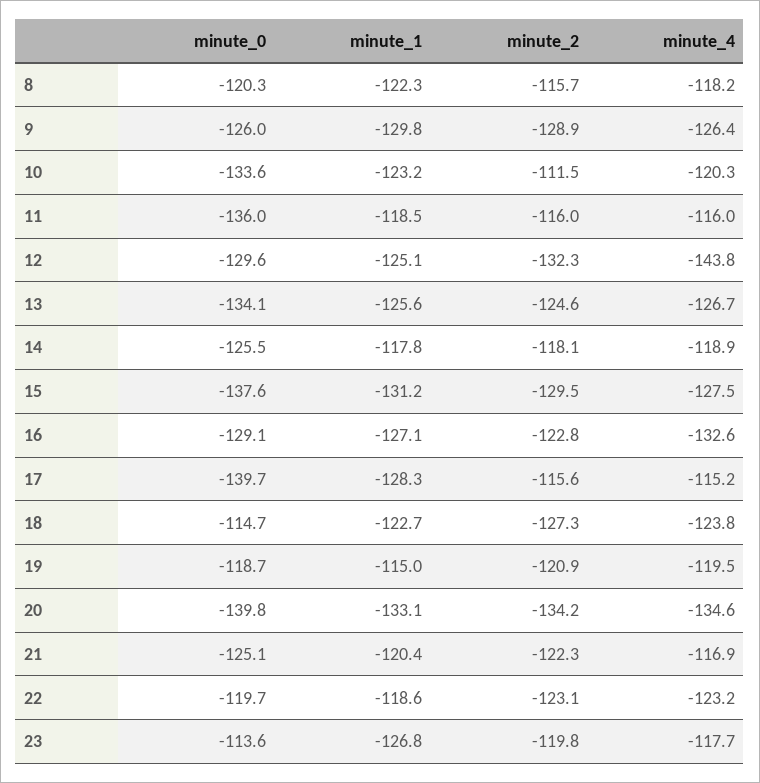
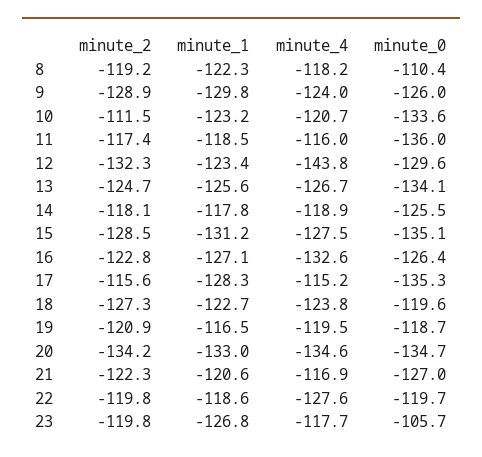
  {
    "minute_0": {
-     "8": -120.3,
+     "8": -110.4,
      "9": -126,
      "10": -133.6,
      "11": -136,
      "12": -129.6,
      "13": -134.1,
      "14": -125.5,
-     "15": -137.6,
+     "15": -135.1,
-     "16": -129.1,
+     "16": -126.4,
-     "17": -139.7,
+     "17": -135.3,
-     "18": -114.7,
+     "18": -119.6,
      "19": -118.7,
-     "20": -139.8,
+     "20": -134.7,
-     "21": -125.1,
+     "21": -127,
      "22": -119.7,
-     "23": -113.6
+     "23": -105.7
    },
    "minute_1": {
      "8": -122.3,
      "9": -129.8,
      "10": -123.2,
      "11": -118.5,
-     "12": -125.1,
+     "12": -123.4,
      "13": -125.6,
      "14": -117.8,
      "15": -131.2,
      "16": -127.1,
      "17": -128.3,
      "18": -122.7,
-     "19": -115,
+     "19": -116.5,
-     "20": -133.1,
+     "20": -133,
-     "21": -120.4,
+     "21": -120.6,
      "22": -118.6,
      "23": -126.8
    },
    "minute_2": {
-     "8": -115.7,
+     "8": -119.2,
      "9": -128.9,
      "10": -111.5,
-     "11": -116,
+     "11": -117.4,
      "12": -132.3,
-     "13": -124.6,
+     "13": -124.7,
      "14": -118.1,
-     "15": -129.5,
+     "15": -128.5,
      "16": -122.8,
      "17": -115.6,
      "18": -127.3,
      "19": -120.9,
      "20": -134.2,
      "21": -122.3,
-     "22": -123.1,
+     "22": -119.8,
      "23": -119.8
    },
    "minute_4": {
      "8": -118.2,
-     "9": -126.4,
+     "9": -124,
-     "10": -120.3,
+     "10": -120.7,
      "11": -116,
      "12": -143.8,
      "13": -126.7,
      "14": -118.9,
      "15": -127.5,
      "16": -132.6,
      "17": -115.2,
      "18": -123.8,
      "19": -119.5,
      "20": -134.6,
      "21": -116.9,
-     "22": -123.2,
+     "22": -127.6,
      "23": -117.7
    }
  }

